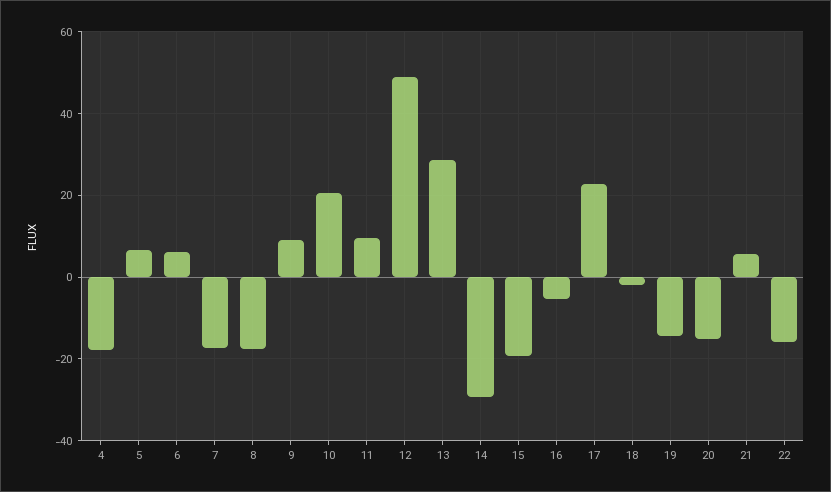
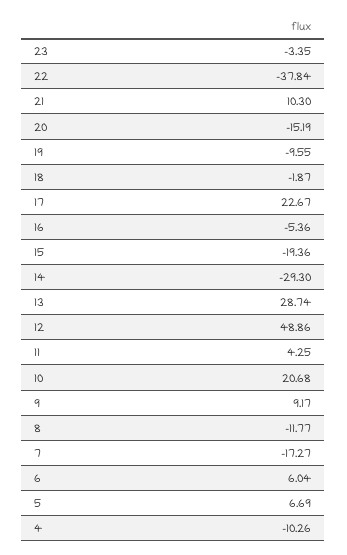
  {
-   "4": -18,
+   "4": -10.26,
    "5": 6.69,
    "6": 6.04,
    "7": -17.27,
-   "8": -18,
+   "8": -11.77,
    "9": 9.17,
    "10": 20.68,
-   "11": 10,
+   "11": 4.25,
    "12": 48.86,
    "13": 28.74,
    "14": -29.3,
    "15": -19.36,
    "16": -5.36,
    "17": 22.67,
    "18": -1.87,
-   "19": -14,
+   "19": -9.55,
    "20": -15.19,
-   "21": 6,
+   "21": 10.3,
-   "22": -16
+   "22": -37.84,
+   "23": -3.35
  }

